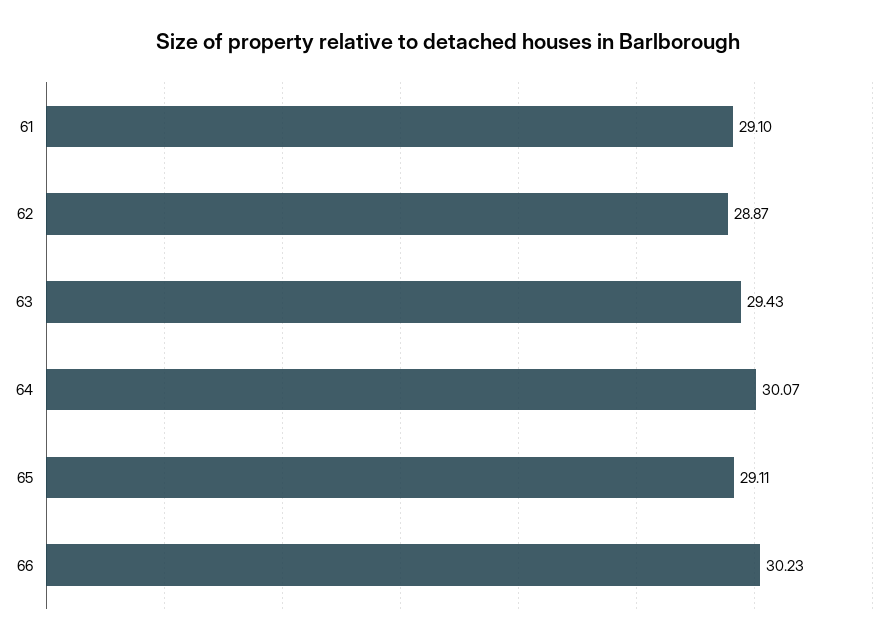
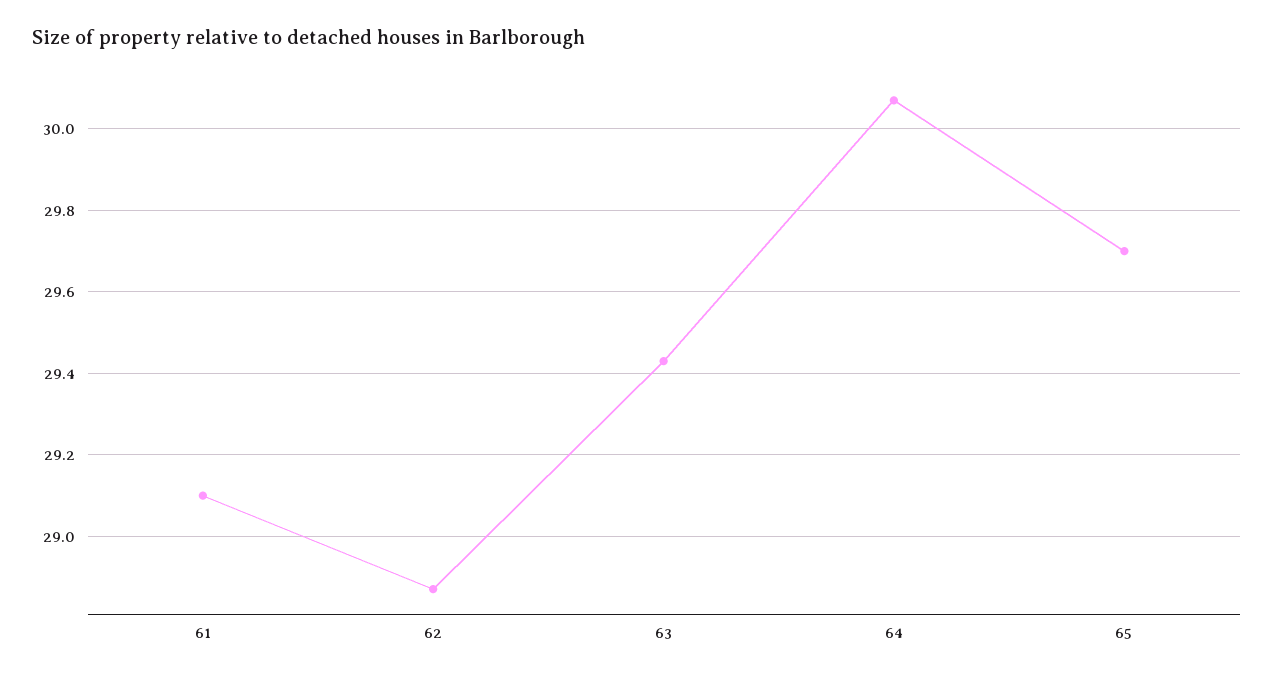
  {
    "61": 29.1,
    "62": 28.87,
    "63": 29.43,
    "64": 30.07,
-   "65": 29.11,
+   "65": 29.7
-   "66": 30.23
  }

